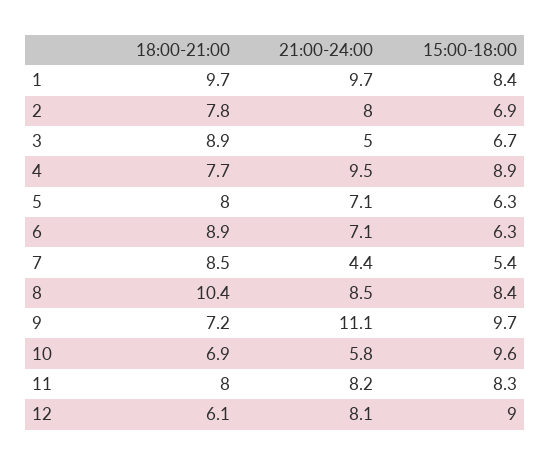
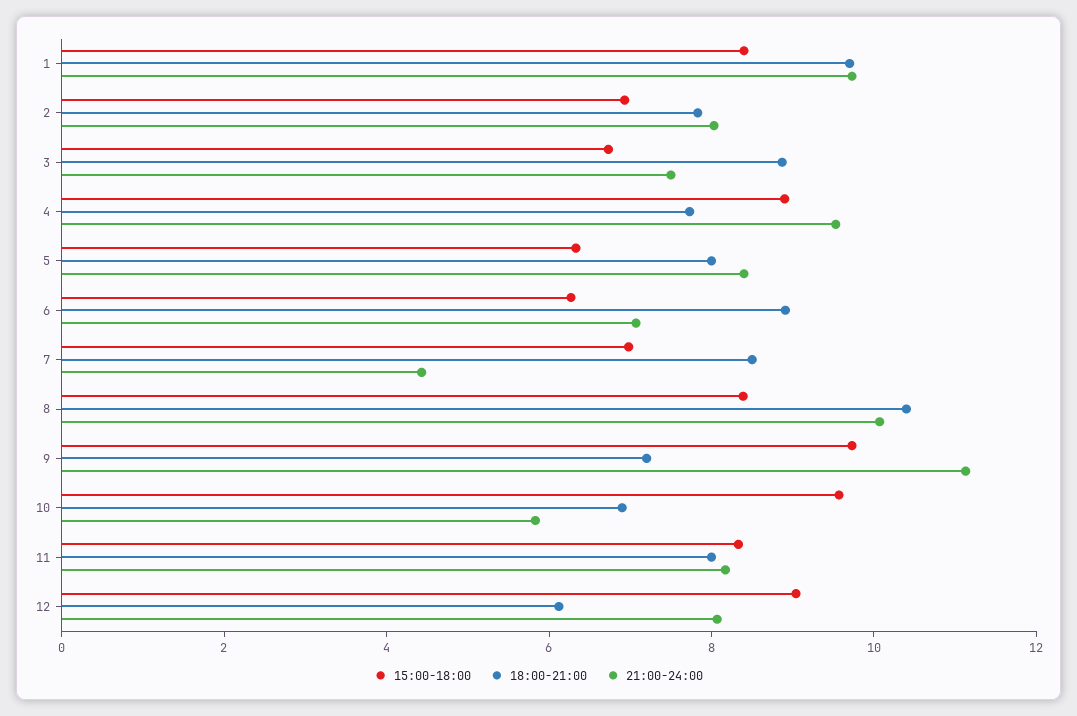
  {
    "18:00-21:00": {
      "1": 9.7,
      "2": 7.8,
      "3": 8.9,
      "4": 7.7,
      "5": 8,
      "6": 8.9,
      "7": 8.5,
      "8": 10.4,
      "9": 7.2,
      "10": 6.9,
      "11": 8,
      "12": 6.1
    },
    "21:00-24:00": {
      "1": 9.7,
      "2": 8,
-     "3": 5,
+     "3": 7.5,
      "4": 9.5,
-     "5": 7.1,
+     "5": 8.5,
      "6": 7.1,
      "7": 4.4,
-     "8": 8.5,
+     "8": 10,
      "9": 11.1,
      "10": 5.8,
      "11": 8.2,
      "12": 8.1
    },
    "15:00-18:00": {
      "1": 8.4,
      "2": 6.9,
      "3": 6.7,
      "4": 8.9,
      "5": 6.3,
      "6": 6.3,
-     "7": 5.4,
+     "7": 7,
      "8": 8.4,
      "9": 9.7,
      "10": 9.6,
      "11": 8.3,
      "12": 9
    }
  }

